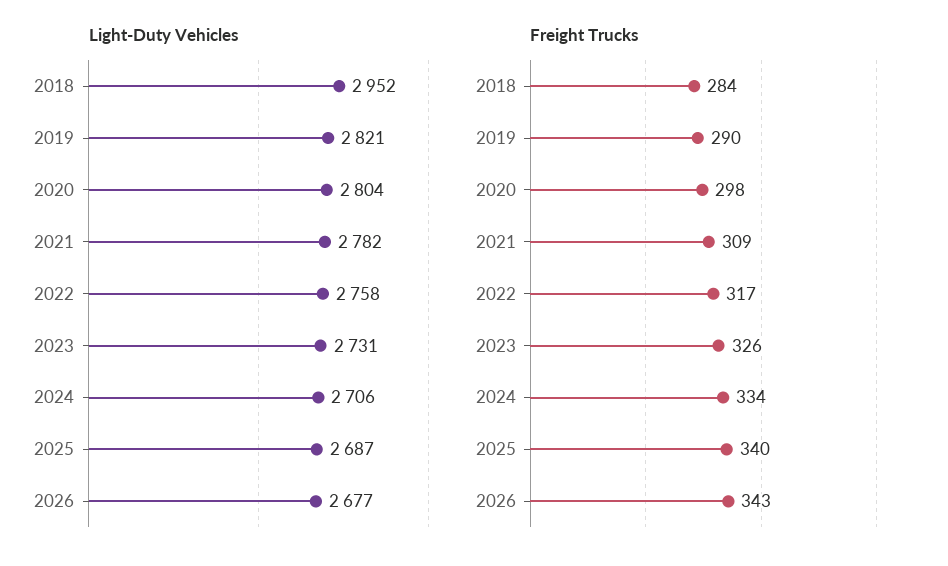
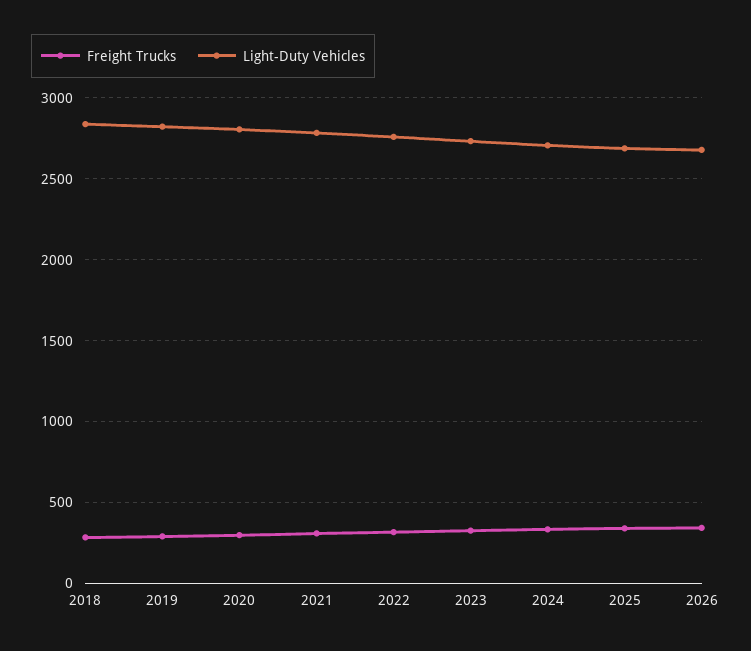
  {
    "Light-Duty Vehicles": {
-     "2018": 2952,
+     "2018": 2850,
      "2019": 2821,
      "2020": 2804,
      "2021": 2782,
      "2022": 2758,
      "2023": 2731,
      "2024": 2706,
      "2025": 2687,
      "2026": 2677
    },
    "Freight Trucks": {
      "2018": 284,
      "2019": 290,
      "2020": 298,
      "2021": 309,
      "2022": 317,
      "2023": 326,
      "2024": 334,
      "2025": 340,
      "2026": 343
    }
  }

